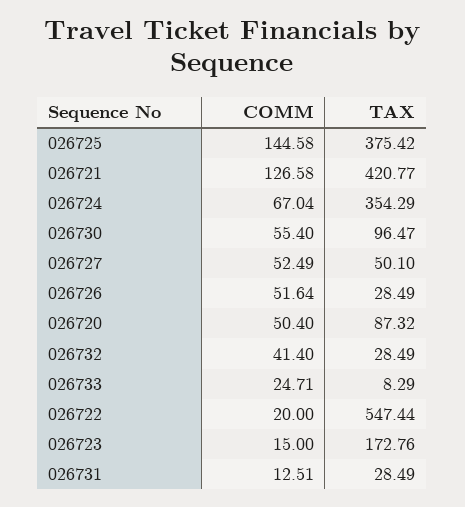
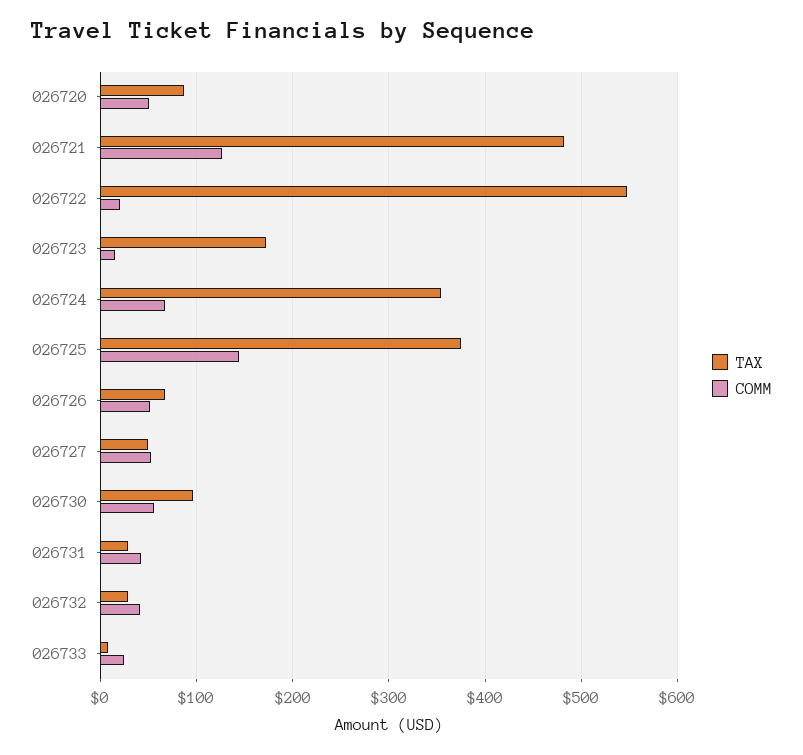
  {
    "COMM": {
      "026725": 144.58,
      "026721": 126.58,
      "026724": 67.04,
      "026730": 55.4,
      "026727": 52.49,
      "026726": 51.64,
      "026720": 50.4,
      "026732": 41.4,
      "026733": 24.71,
      "026722": 20,
      "026723": 15,
-     "026731": 12.51
+     "026731": 40
    },
    "TAX": {
      "026725": 375.42,
-     "026721": 420.77,
+     "026721": 480,
      "026724": 354.29,
      "026730": 96.47,
      "026727": 50.1,
-     "026726": 28.49,
+     "026726": 70,
      "026720": 87.32,
      "026732": 28.49,
      "026733": 8.29,
      "026722": 547.44,
      "026723": 172.76,
      "026731": 28.49
    }
  }

